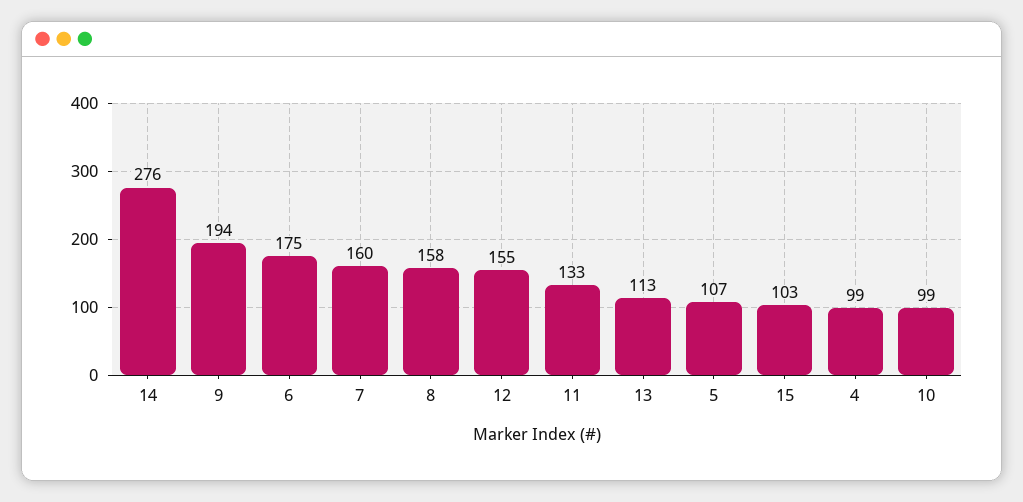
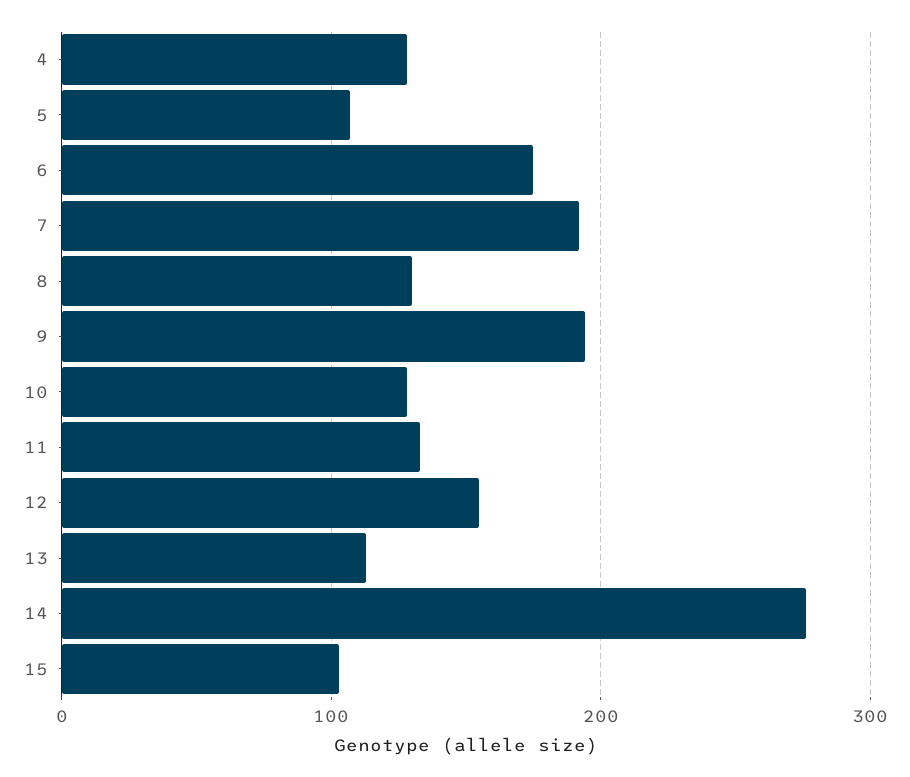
  {
    "14": 276,
    "9": 194,
    "6": 175,
-   "7": 160,
+   "7": 190,
-   "8": 158,
+   "8": 130,
    "12": 155,
    "11": 133,
    "13": 113,
    "5": 107,
    "15": 103,
-   "4": 99,
+   "4": 130,
-   "10": 99
+   "10": 130
  }

